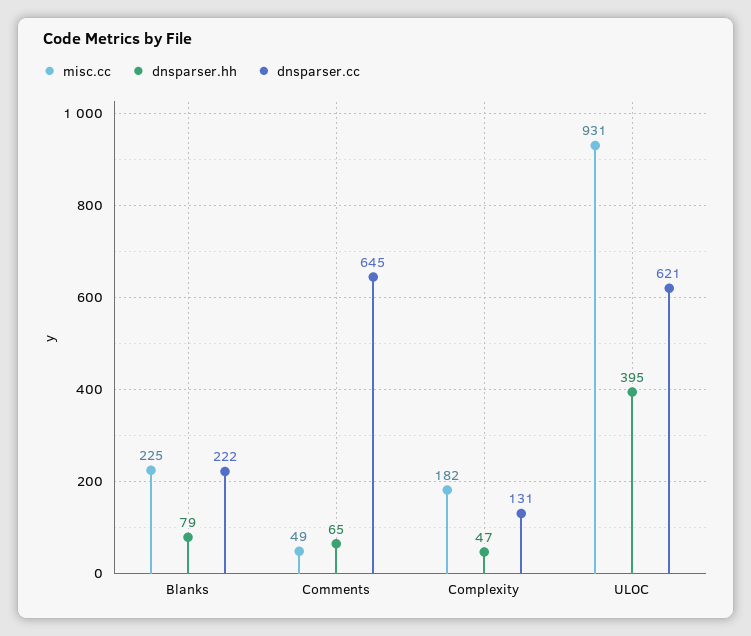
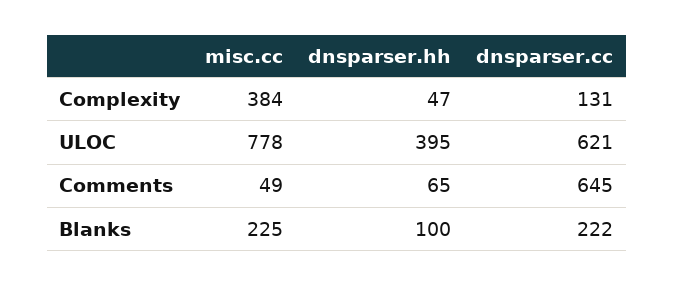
  {
    "misc.cc": {
      "Blanks": 225,
      "Comments": 49,
-     "Complexity": 182,
+     "Complexity": 384,
-     "ULOC": 931
+     "ULOC": 778
    },
    "dnsparser.hh": {
-     "Blanks": 79,
+     "Blanks": 100,
      "Comments": 65,
      "Complexity": 47,
      "ULOC": 395
    },
    "dnsparser.cc": {
      "Blanks": 222,
      "Comments": 645,
      "Complexity": 131,
      "ULOC": 621
    }
  }

